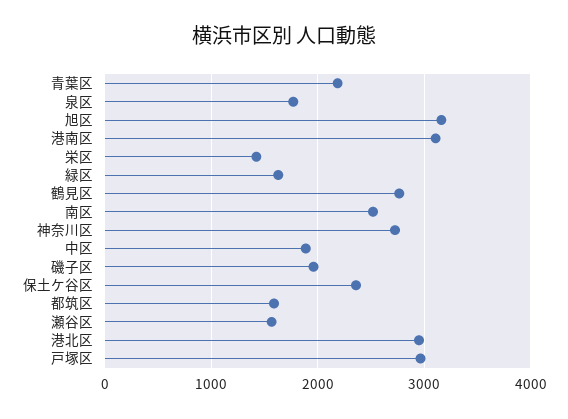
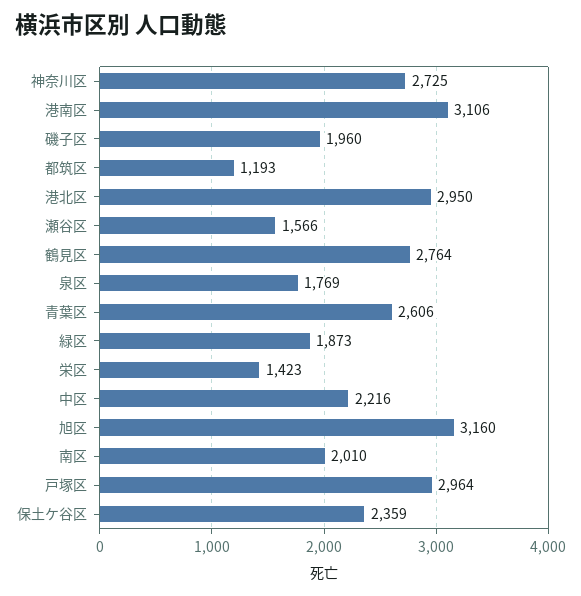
  {
-   "青葉区": 2200,
+   "青葉区": 2606,
    "泉区": 1769,
    "旭区": 3160,
    "港南区": 3106,
    "栄区": 1423,
-   "緑区": 1600,
+   "緑区": 1873,
    "鶴見区": 2764,
-   "南区": 2500,
+   "南区": 2010,
    "神奈川区": 2725,
-   "中区": 1900,
+   "中区": 2216,
    "磯子区": 1960,
    "保土ケ谷区": 2359,
-   "都筑区": 1600,
+   "都筑区": 1193,
    "瀬谷区": 1566,
    "港北区": 2950,
    "戸塚区": 2964
  }

